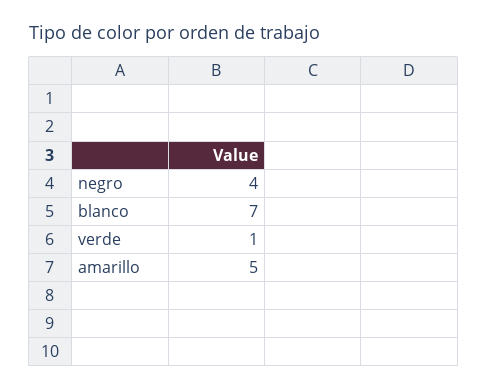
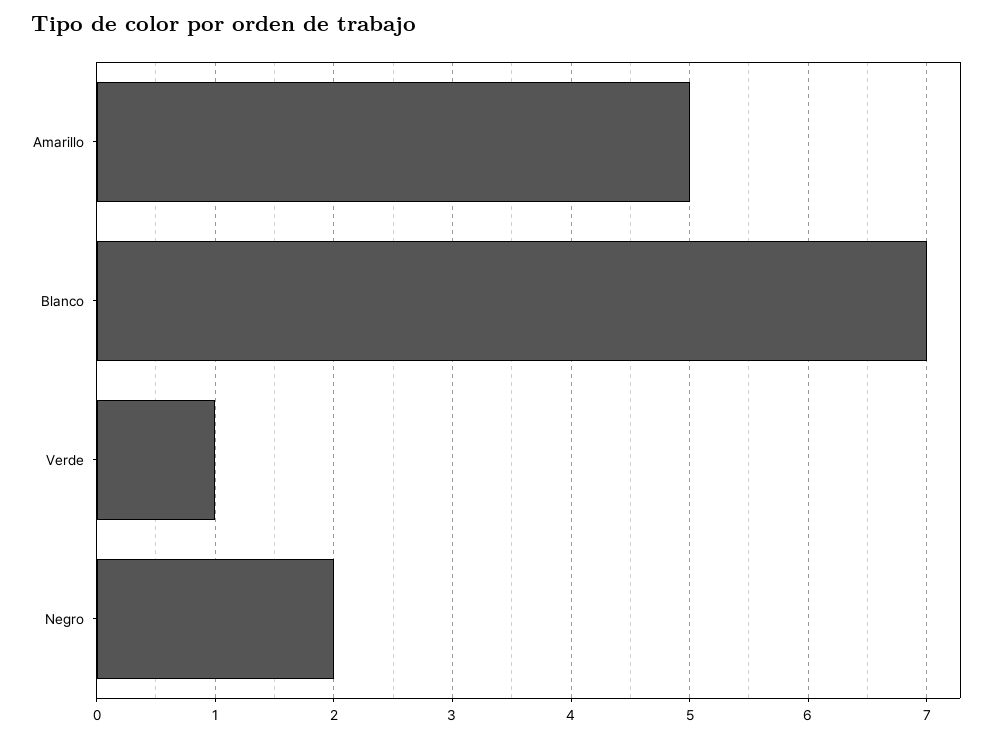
  {
-   "negro": 4,
+   "negro": 2,
    "blanco": 7,
    "verde": 1,
    "amarillo": 5
  }

